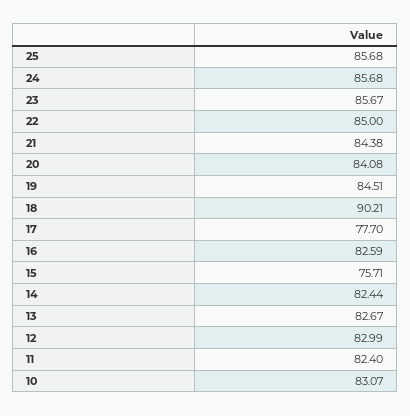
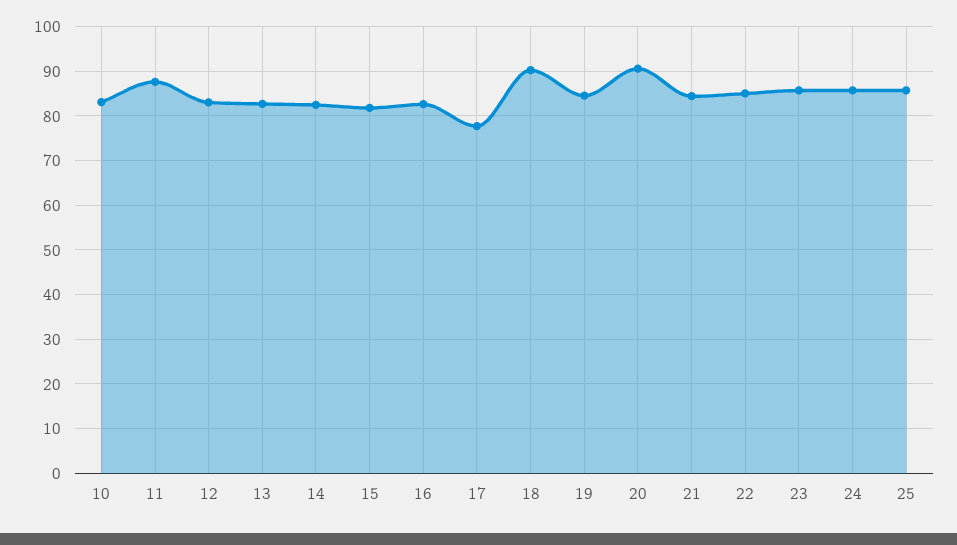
  {
    "25": 85.68,
    "24": 85.68,
    "23": 85.67,
    "22": 85,
    "21": 84.38,
-   "20": 84.08,
+   "20": 90,
    "19": 84.51,
    "18": 90.21,
    "17": 77.7,
    "16": 82.59,
-   "15": 75.71,
+   "15": 82,
    "14": 82.44,
    "13": 82.67,
    "12": 82.99,
-   "11": 82.4,
+   "11": 88,
    "10": 83.07
  }

